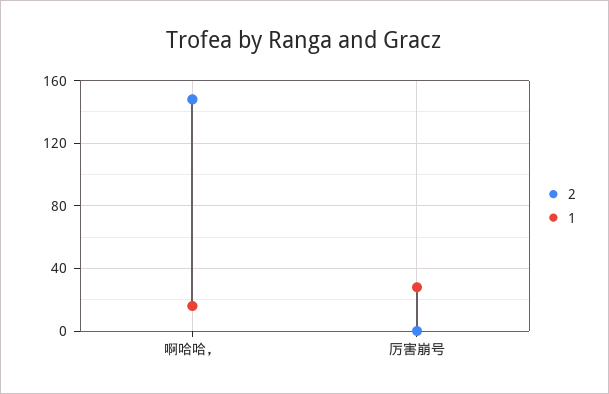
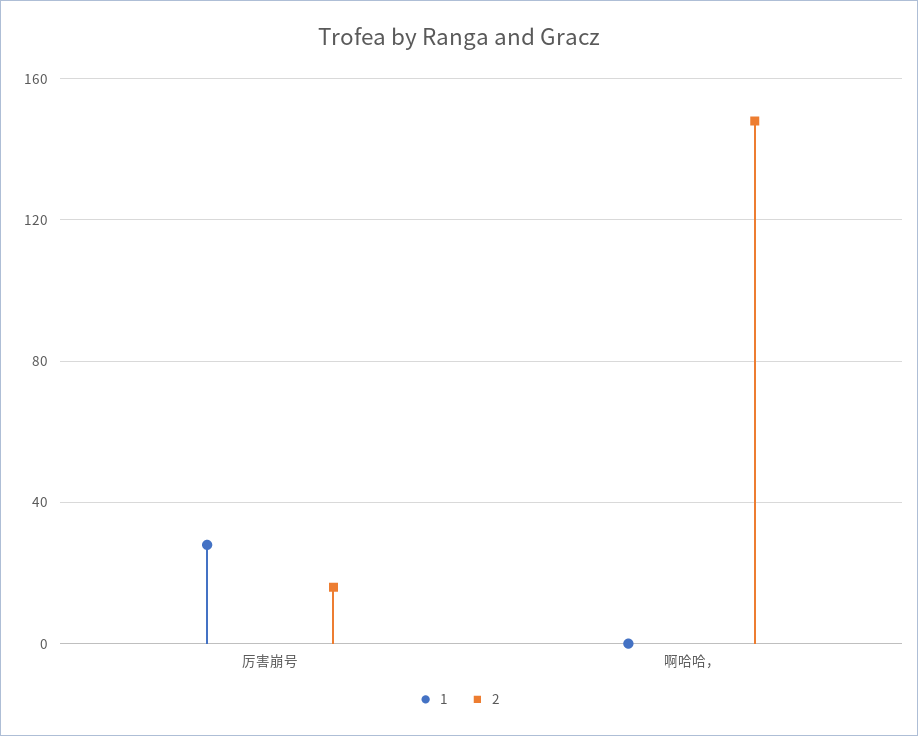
  {
    "2": {
      "啊哈哈，": 150,
-     "厉害崩号": 0
+     "厉害崩号": 15
    },
    "1": {
-     "啊哈哈，": 15,
+     "啊哈哈，": 0,
      "厉害崩号": 30
    }
  }

